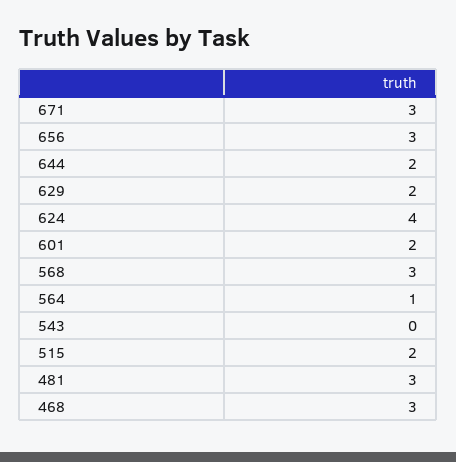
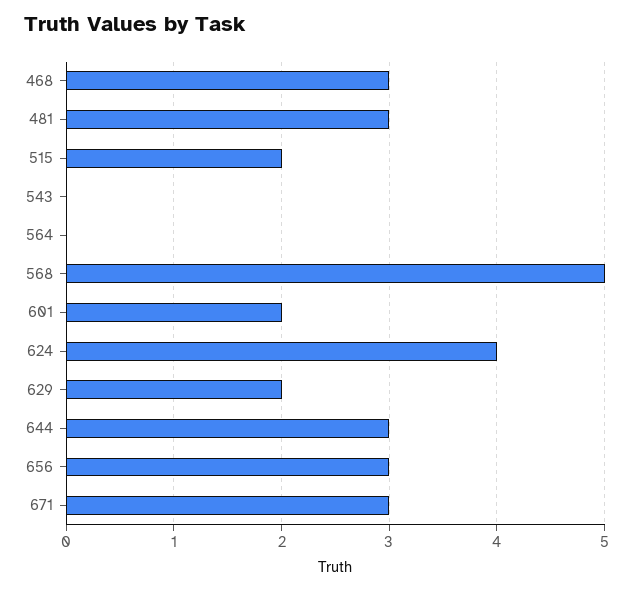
  {
    "671": 3,
    "656": 3,
-   "644": 2,
+   "644": 3,
    "629": 2,
    "624": 4,
    "601": 2,
-   "568": 3,
+   "568": 5,
-   "564": 1,
+   "564": 0,
    "543": 0,
    "515": 2,
    "481": 3,
    "468": 3
  }

